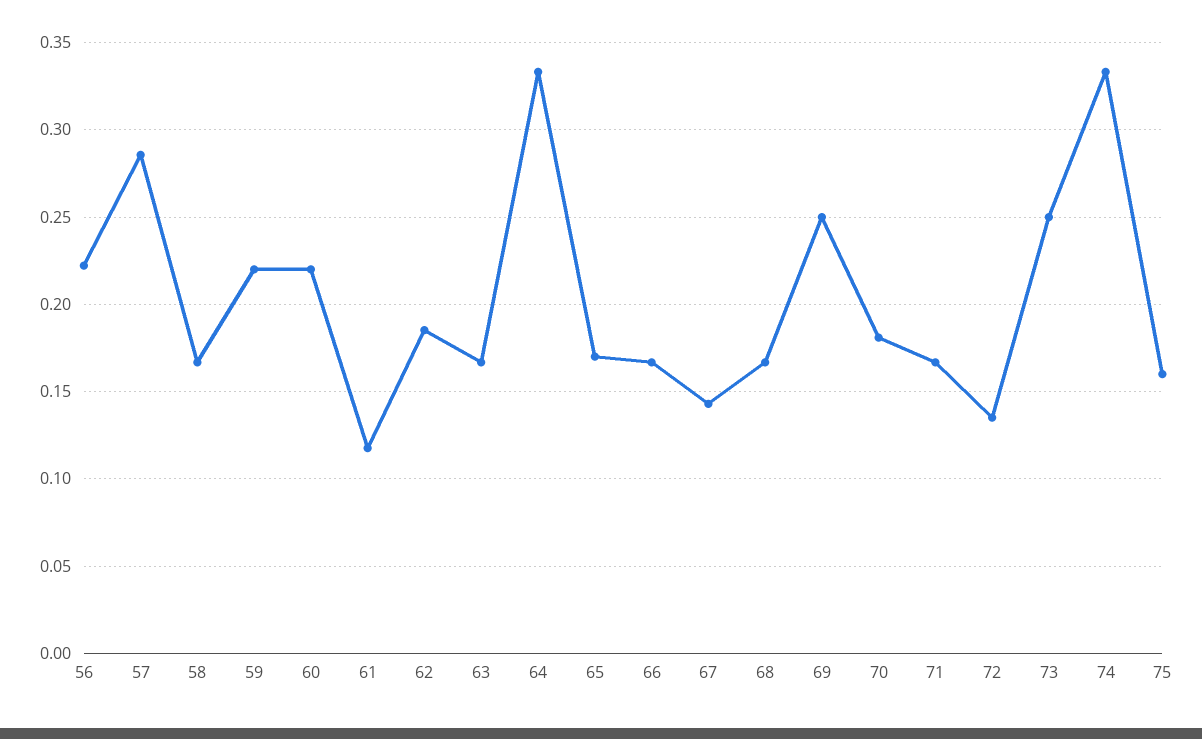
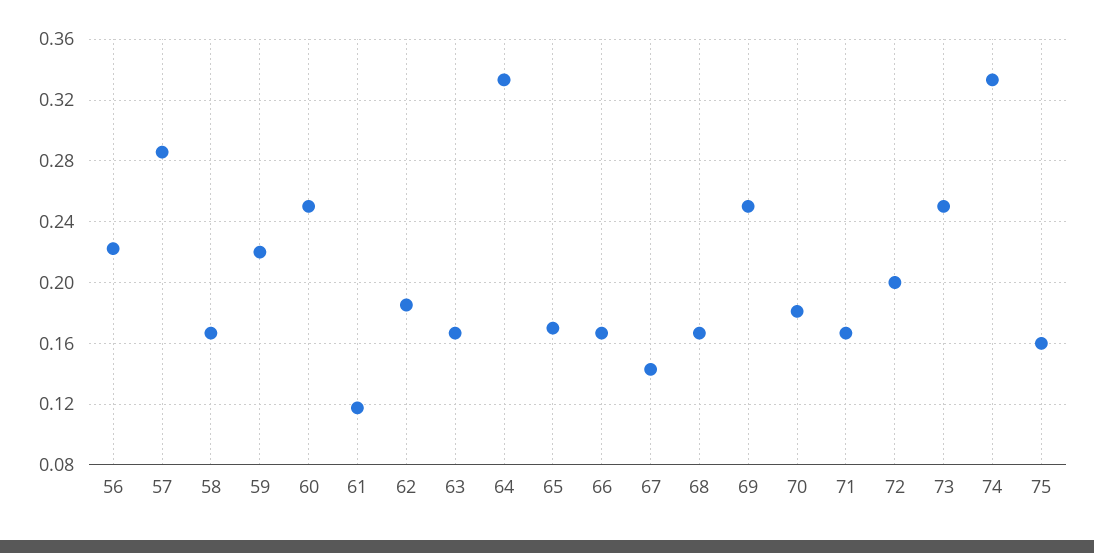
  {
    "56": 0.22,
    "57": 0.285,
    "58": 0.165,
    "59": 0.22,
-   "60": 0.22,
+   "60": 0.25,
    "61": 0.12,
    "62": 0.185,
    "63": 0.165,
    "64": 0.335,
    "65": 0.17,
    "66": 0.165,
    "67": 0.145,
    "68": 0.165,
    "69": 0.25,
    "70": 0.18,
    "71": 0.165,
-   "72": 0.135,
+   "72": 0.2,
    "73": 0.25,
    "74": 0.335,
    "75": 0.16
  }

